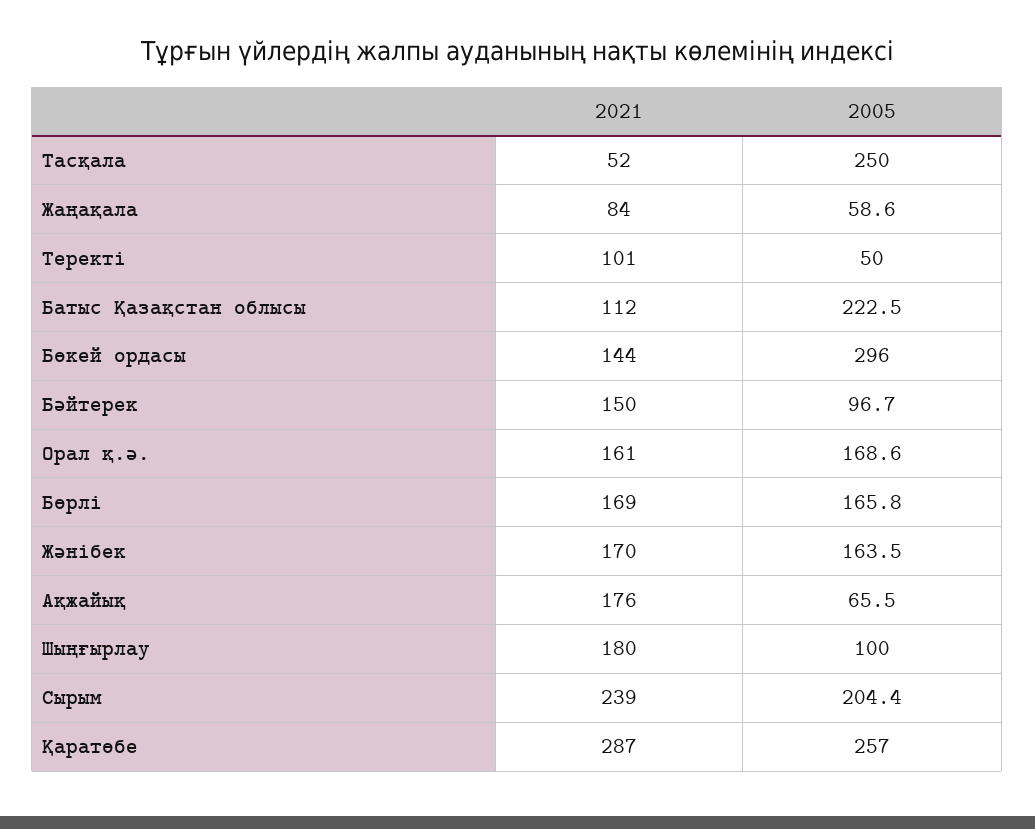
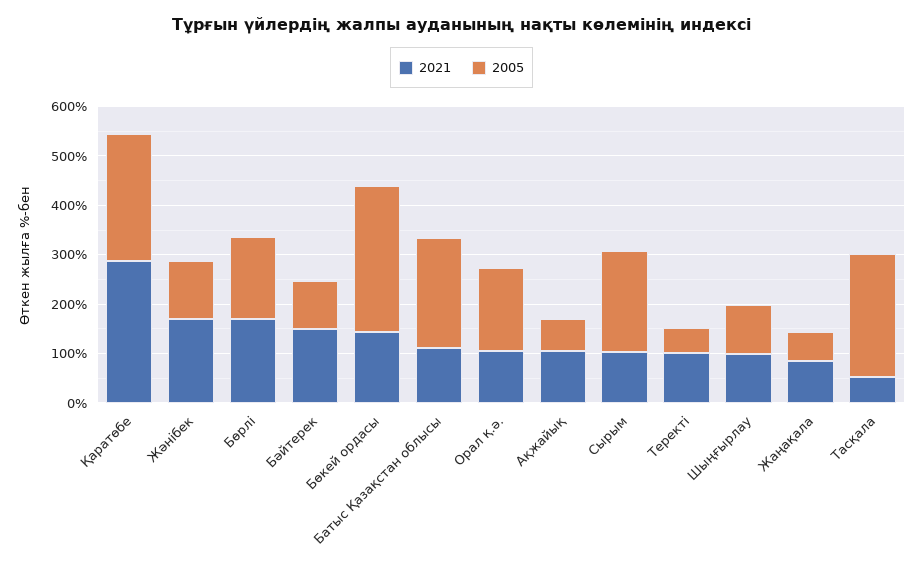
  {
    "2021": {
      "Тасқала": 52,
      "Жаңақала": 84,
      "Теректі": 101,
      "Батыс Қазақстан облысы": 112,
      "Бөкей ордасы": 144,
      "Бәйтерек": 150,
-     "Орал қ.ә.": 161,
+     "Орал қ.ә.": 100,
      "Бөрлі": 169,
      "Жәнібек": 170,
-     "Ақжайық": 176,
+     "Ақжайық": 100,
-     "Шыңғырлау": 180,
+     "Шыңғырлау": 100,
-     "Сырым": 239,
+     "Сырым": 100,
      "Қаратөбе": 287
    },
    "2005": {
      "Тасқала": 250,
      "Жаңақала": 58.6,
      "Теректі": 50,
      "Батыс Қазақстан облысы": 222.5,
      "Бөкей ордасы": 296,
      "Бәйтерек": 96.7,
      "Орал қ.ә.": 168.6,
      "Бөрлі": 165.8,
-     "Жәнібек": 163.5,
+     "Жәнібек": 120,
      "Ақжайық": 65.5,
      "Шыңғырлау": 100,
      "Сырым": 204.4,
      "Қаратөбе": 257
    }
  }

